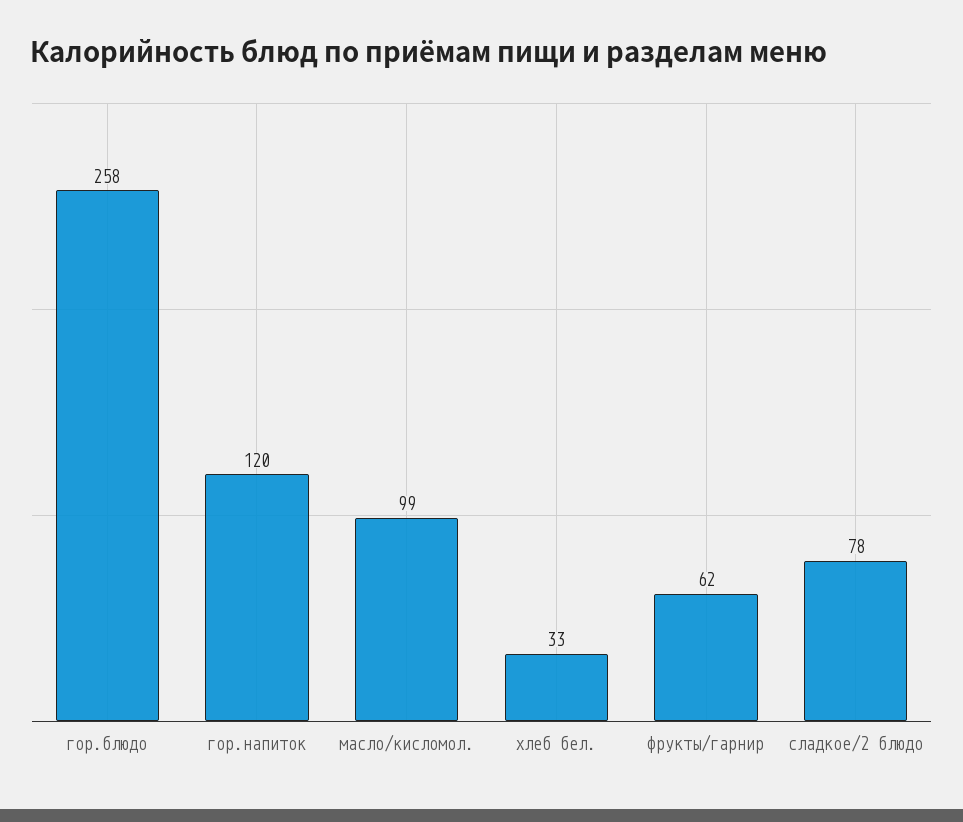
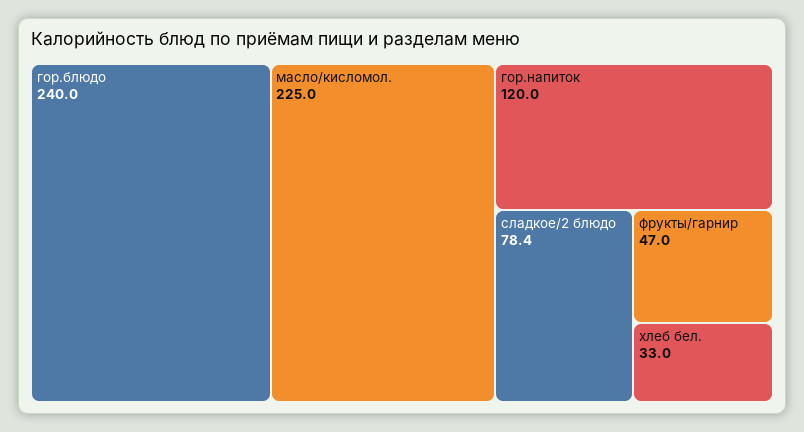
  {
-   "гор.блюдо": 258,
+   "гор.блюдо": 240,
    "гор.напиток": 120,
-   "масло/кисломол.": 99,
+   "масло/кисломол.": 225,
    "хлеб бел.": 33,
-   "фрукты/гарнир": 62,
+   "фрукты/гарнир": 47,
    "сладкое/2 блюдо": 78.4
  }

